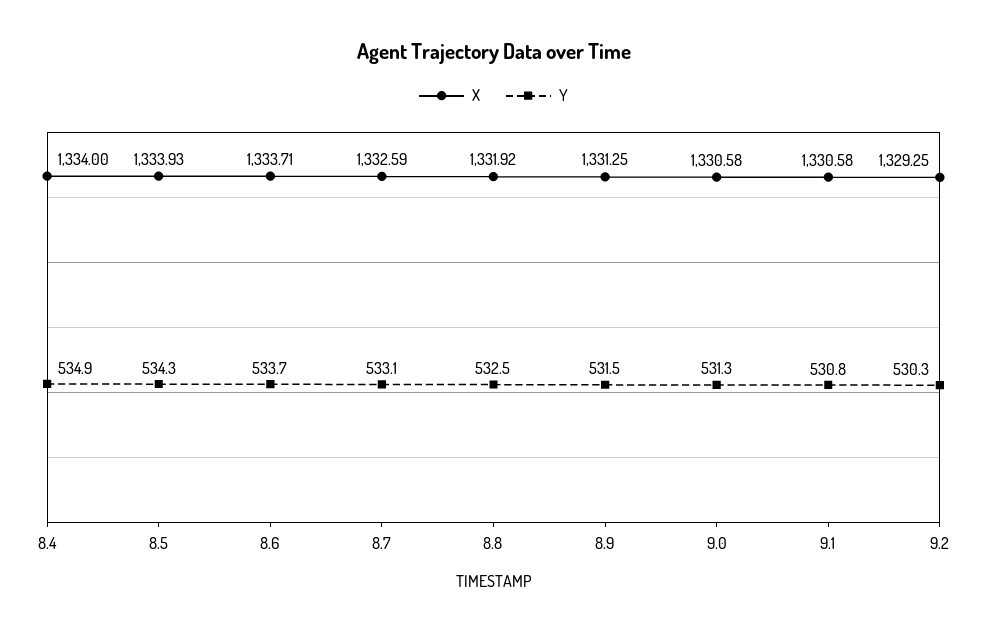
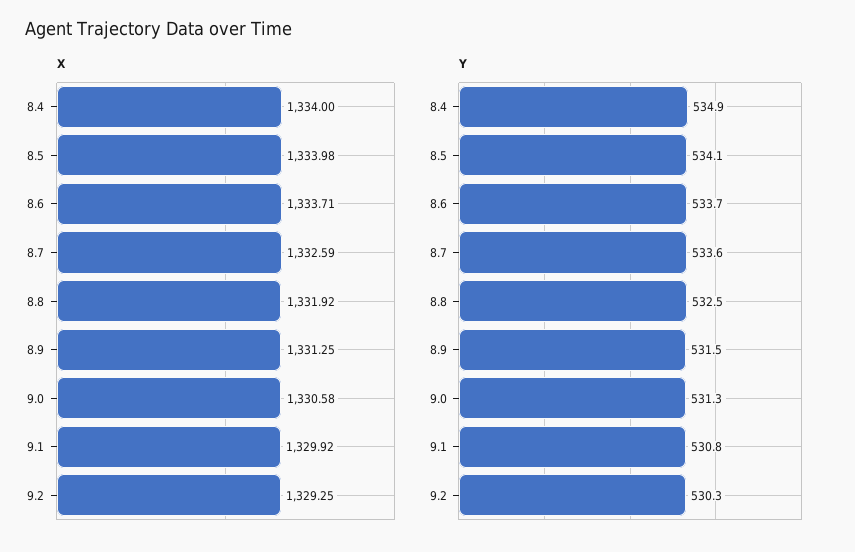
  {
    "X": {
      "8.4": 1334,
-     "8.5": 1333.93,
+     "8.5": 1333.98,
      "8.6": 1333.71,
      "8.7": 1332.59,
      "8.8": 1331.92,
      "8.9": 1331.25,
      "9.0": 1330.58,
-     "9.1": 1330.58,
+     "9.1": 1329.92,
      "9.2": 1329.25
    },
    "Y": {
      "8.4": 534.9,
-     "8.5": 534.3,
+     "8.5": 534.1,
      "8.6": 533.7,
-     "8.7": 533.1,
+     "8.7": 533.6,
      "8.8": 532.5,
      "8.9": 531.5,
      "9.0": 531.3,
      "9.1": 530.8,
      "9.2": 530.3
    }
  }

